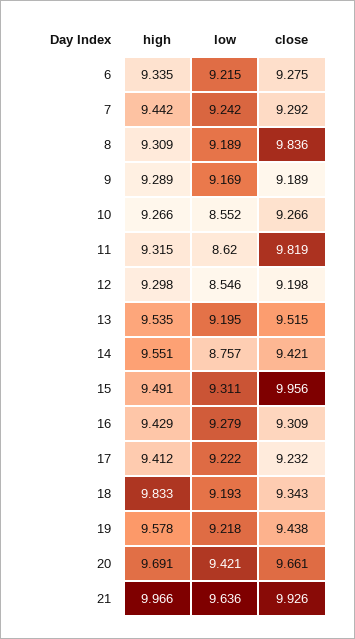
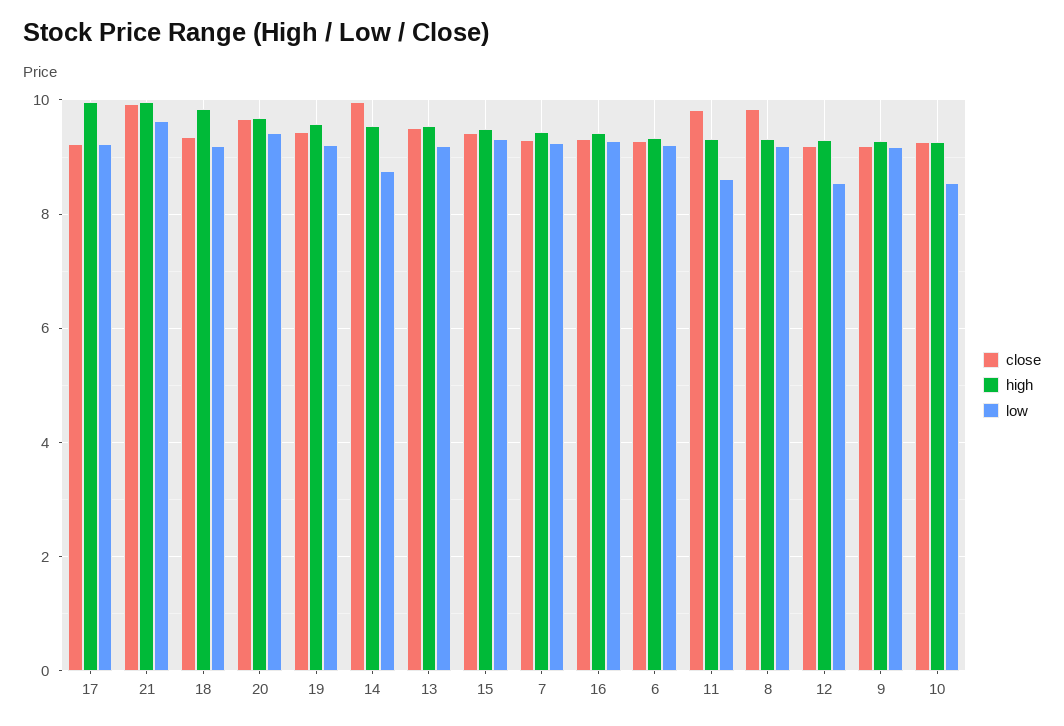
  {
    "high": {
      "6": 9.335,
      "7": 9.442,
      "8": 9.309,
      "9": 9.289,
      "10": 9.266,
      "11": 9.315,
      "12": 9.298,
      "13": 9.535,
      "14": 9.551,
      "15": 9.491,
      "16": 9.429,
-     "17": 9.412,
+     "17": 10,
      "18": 9.833,
      "19": 9.578,
      "20": 9.691,
      "21": 9.966
    },
    "low": {
      "6": 9.215,
      "7": 9.242,
      "8": 9.189,
      "9": 9.169,
      "10": 8.552,
      "11": 8.62,
      "12": 8.546,
      "13": 9.195,
      "14": 8.757,
      "15": 9.311,
      "16": 9.279,
      "17": 9.222,
      "18": 9.193,
      "19": 9.218,
      "20": 9.421,
      "21": 9.636
    },
    "close": {
      "6": 9.275,
      "7": 9.292,
      "8": 9.836,
      "9": 9.189,
      "10": 9.266,
      "11": 9.819,
      "12": 9.198,
      "13": 9.515,
-     "14": 9.421,
+     "14": 10,
-     "15": 9.956,
+     "15": 9.4,
      "16": 9.309,
      "17": 9.232,
      "18": 9.343,
      "19": 9.438,
      "20": 9.661,
      "21": 9.926
    }
  }

